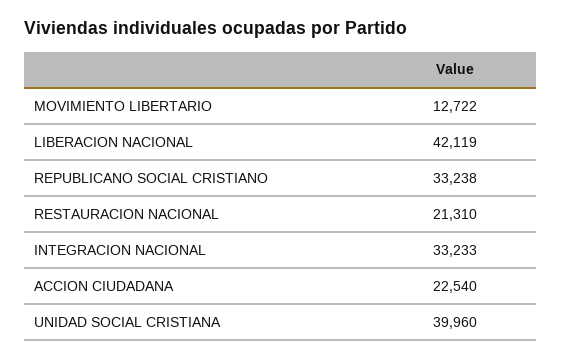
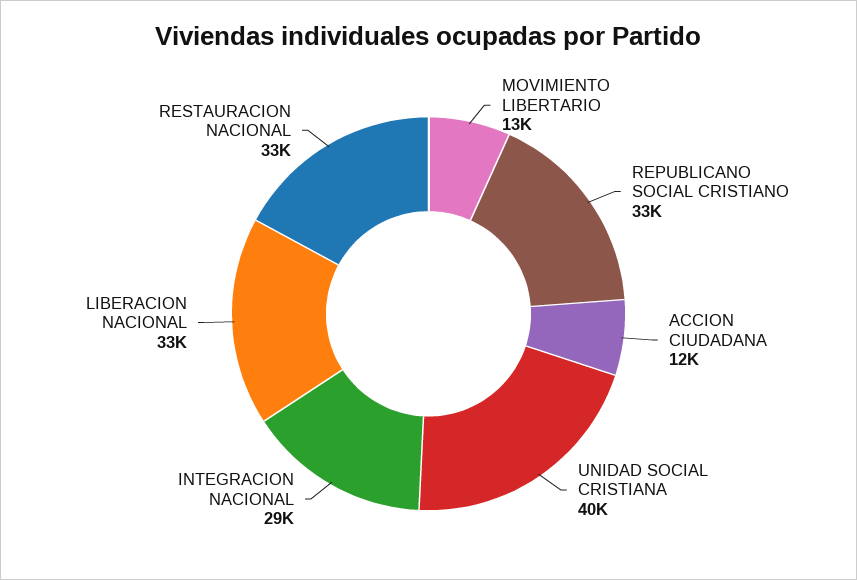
  {
    "MOVIMIENTO LIBERTARIO": 12722,
-   "LIBERACION NACIONAL": 42119,
+   "LIBERACION NACIONAL": 33000,
    "REPUBLICANO SOCIAL CRISTIANO": 33238,
-   "RESTAURACION NACIONAL": 21310,
+   "RESTAURACION NACIONAL": 33000,
-   "INTEGRACION NACIONAL": 33233,
+   "INTEGRACION NACIONAL": 29000,
-   "ACCION CIUDADANA": 22540,
+   "ACCION CIUDADANA": 12000,
    "UNIDAD SOCIAL CRISTIANA": 39960
  }

